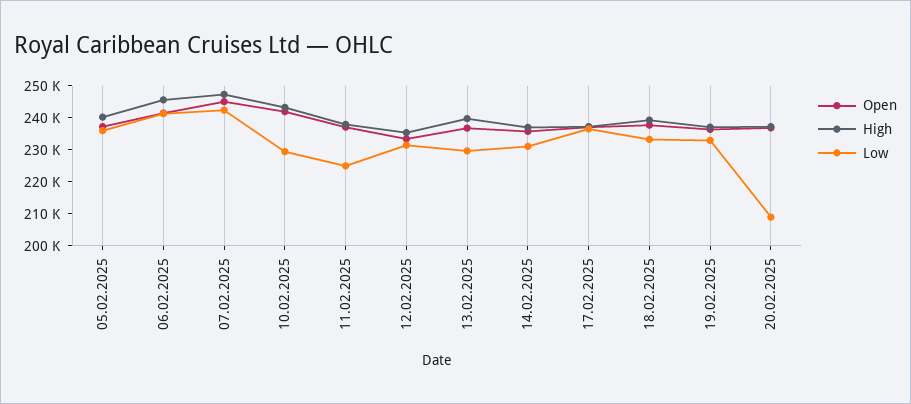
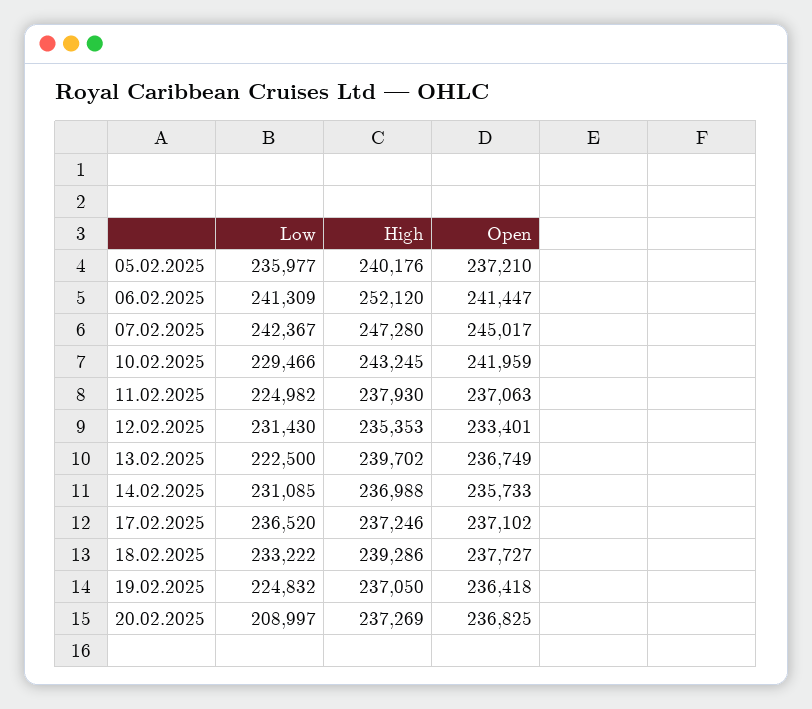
  {
    "Open": {
      "05.02.2025": 237210,
      "06.02.2025": 241447,
      "07.02.2025": 245017,
      "10.02.2025": 241959,
      "11.02.2025": 237063,
      "12.02.2025": 233401,
      "13.02.2025": 236749,
      "14.02.2025": 235733,
      "17.02.2025": 237102,
      "18.02.2025": 237727,
      "19.02.2025": 236418,
      "20.02.2025": 236825
    },
    "High": {
      "05.02.2025": 240176,
-     "06.02.2025": 245000,
+     "06.02.2025": 252120,
      "07.02.2025": 247280,
      "10.02.2025": 243245,
      "11.02.2025": 237930,
      "12.02.2025": 235353,
      "13.02.2025": 239702,
      "14.02.2025": 236988,
      "17.02.2025": 237246,
      "18.02.2025": 239286,
      "19.02.2025": 237050,
      "20.02.2025": 237269
    },
    "Low": {
      "05.02.2025": 235977,
      "06.02.2025": 241309,
      "07.02.2025": 242367,
      "10.02.2025": 229466,
      "11.02.2025": 224982,
      "12.02.2025": 231430,
-     "13.02.2025": 230000,
+     "13.02.2025": 222500,
      "14.02.2025": 231085,
      "17.02.2025": 236520,
      "18.02.2025": 233222,
-     "19.02.2025": 232500,
+     "19.02.2025": 224832,
      "20.02.2025": 208997
    }
  }

